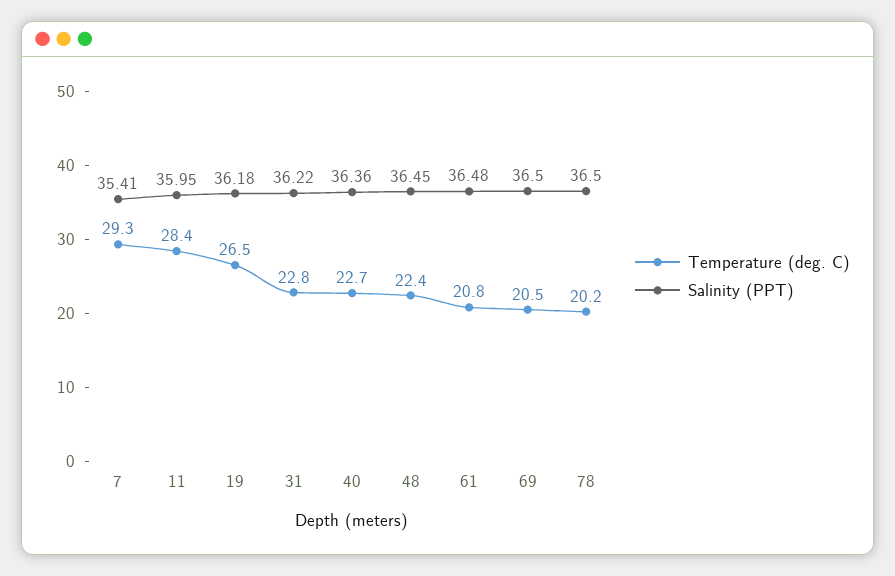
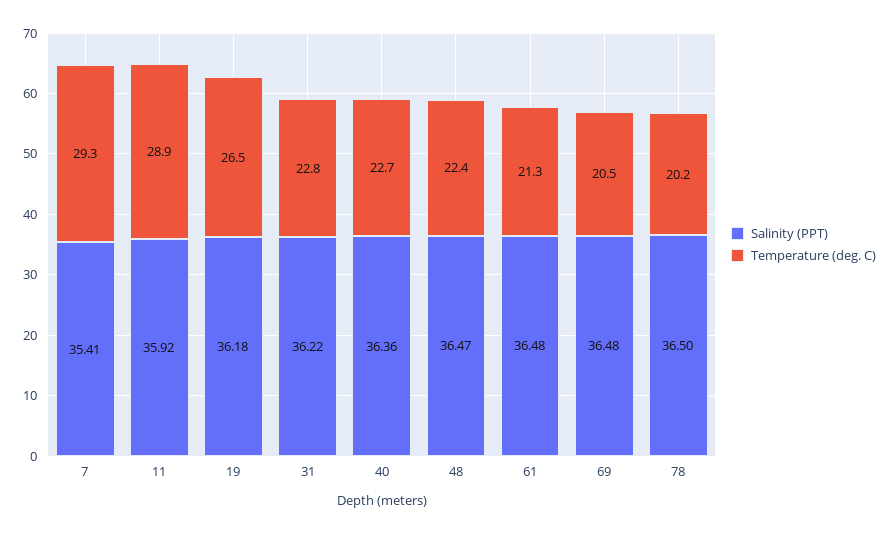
  {
    "Temperature (deg. C)": {
      "7": 29.3,
-     "11": 28.4,
+     "11": 28.9,
      "19": 26.5,
      "31": 22.8,
      "40": 22.7,
      "48": 22.4,
-     "61": 20.8,
+     "61": 21.3,
      "69": 20.5,
      "78": 20.2
    },
    "Salinity (PPT)": {
      "7": 35.41,
-     "11": 35.95,
+     "11": 35.92,
      "19": 36.18,
      "31": 36.22,
      "40": 36.36,
-     "48": 36.45,
+     "48": 36.47,
      "61": 36.48,
-     "69": 36.5,
+     "69": 36.48,
      "78": 36.5
    }
  }

